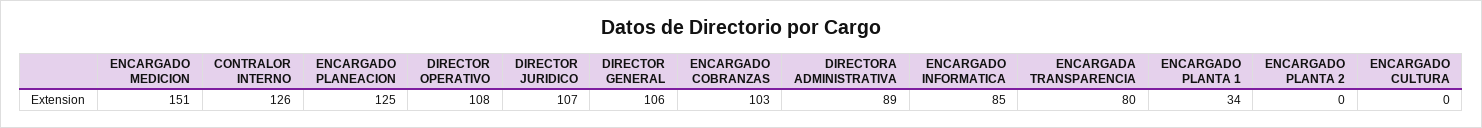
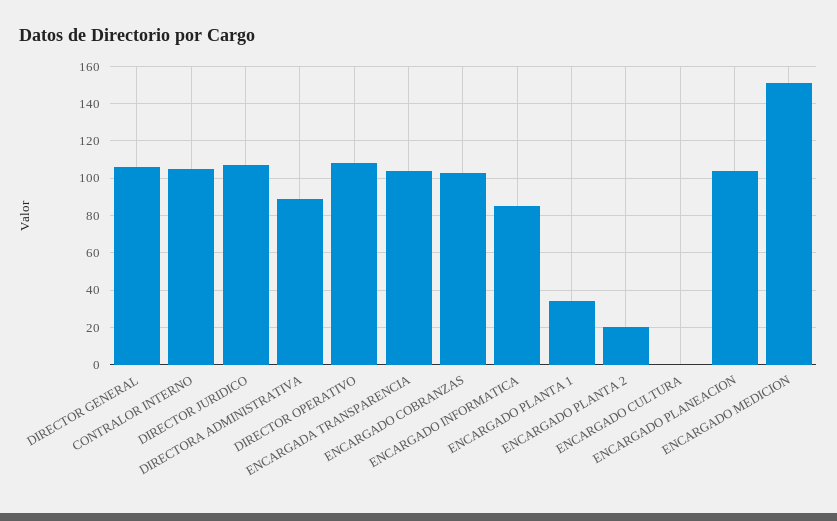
  {
    "ENCARGADO MEDICION": 151,
-   "CONTRALOR INTERNO": 126,
+   "CONTRALOR INTERNO": 105,
-   "ENCARGADO PLANEACION": 125,
+   "ENCARGADO PLANEACION": 105,
    "DIRECTOR OPERATIVO": 108,
    "DIRECTOR JURIDICO": 107,
    "DIRECTOR GENERAL": 106,
    "ENCARGADO COBRANZAS": 103,
    "DIRECTORA ADMINISTRATIVA": 89,
    "ENCARGADO INFORMATICA": 85,
-   "ENCARGADA TRANSPARENCIA": 80,
+   "ENCARGADA TRANSPARENCIA": 105,
    "ENCARGADO PLANTA 1": 34,
-   "ENCARGADO PLANTA 2": 0,
+   "ENCARGADO PLANTA 2": 20,
    "ENCARGADO CULTURA": 0
  }

